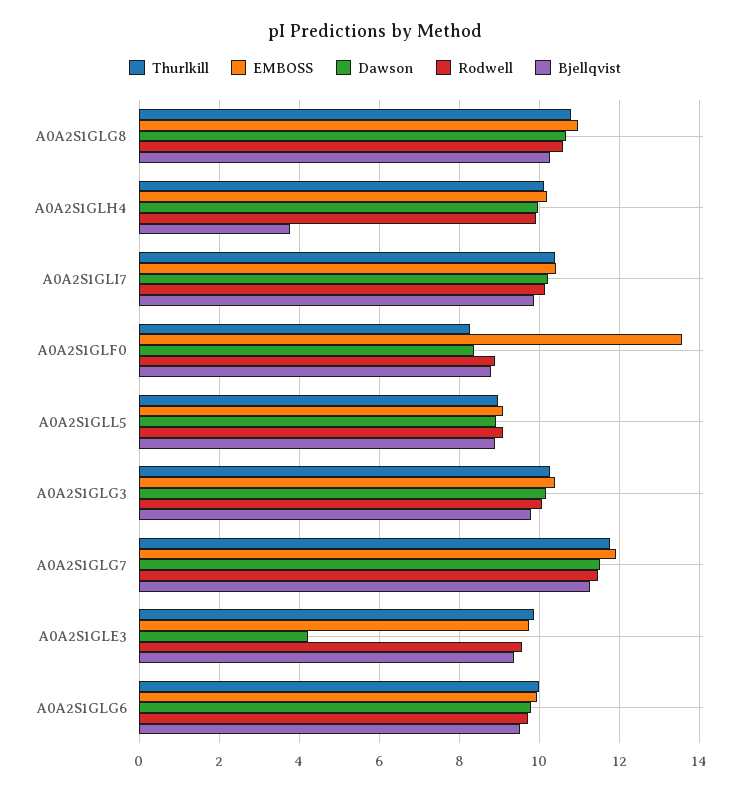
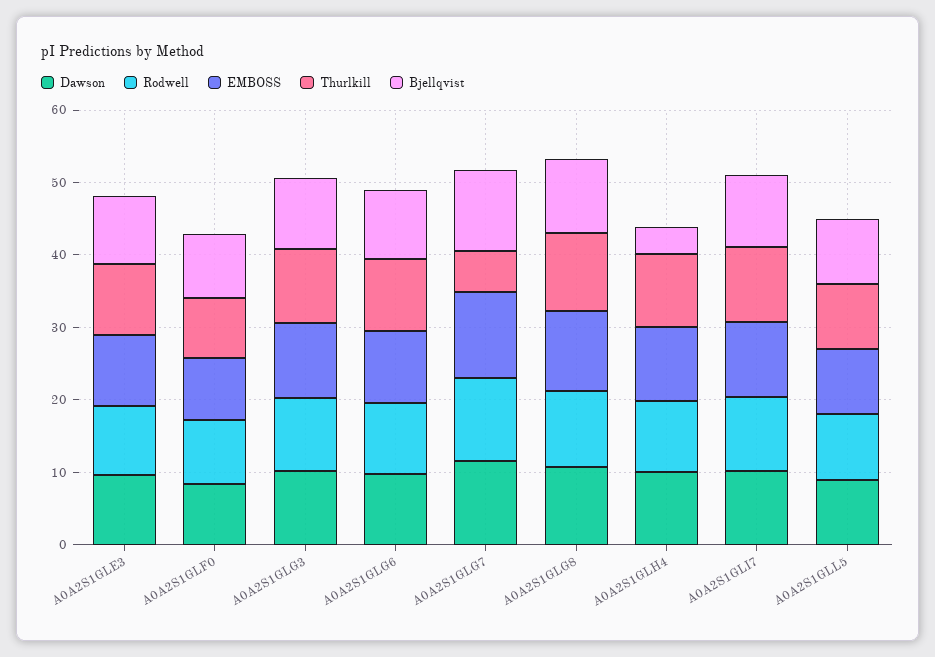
  {
    "Thurlkill": {
      "A0A2S1GLG8": 10.8,
      "A0A2S1GLH4": 10.2,
      "A0A2S1GLI7": 10.4,
      "A0A2S1GLF0": 8.2,
      "A0A2S1GLL5": 9,
      "A0A2S1GLG3": 10.2,
-     "A0A2S1GLG7": 11.8,
+     "A0A2S1GLG7": 6,
      "A0A2S1GLE3": 9.8,
      "A0A2S1GLG6": 10
    },
    "EMBOSS": {
      "A0A2S1GLG8": 11,
      "A0A2S1GLH4": 10.2,
      "A0A2S1GLI7": 10.4,
-     "A0A2S1GLF0": 13.6,
+     "A0A2S1GLF0": 8,
      "A0A2S1GLL5": 9,
      "A0A2S1GLG3": 10.4,
      "A0A2S1GLG7": 12,
      "A0A2S1GLE3": 9.8,
      "A0A2S1GLG6": 10
    },
    "Dawson": {
      "A0A2S1GLG8": 10.6,
      "A0A2S1GLH4": 10,
      "A0A2S1GLI7": 10.2,
      "A0A2S1GLF0": 8.4,
      "A0A2S1GLL5": 9,
      "A0A2S1GLG3": 10.2,
      "A0A2S1GLG7": 11.6,
-     "A0A2S1GLE3": 4.2,
+     "A0A2S1GLE3": 10,
      "A0A2S1GLG6": 9.8
    },
    "Rodwell": {
      "A0A2S1GLG8": 10.6,
      "A0A2S1GLH4": 10,
      "A0A2S1GLI7": 10.2,
      "A0A2S1GLF0": 8.8,
      "A0A2S1GLL5": 9,
      "A0A2S1GLG3": 10,
      "A0A2S1GLG7": 11.4,
      "A0A2S1GLE3": 9.6,
      "A0A2S1GLG6": 9.8
    },
    "Bjellqvist": {
      "A0A2S1GLG8": 10.2,
      "A0A2S1GLH4": 3.8,
      "A0A2S1GLI7": 9.8,
      "A0A2S1GLF0": 8.8,
      "A0A2S1GLL5": 8.8,
      "A0A2S1GLG3": 9.8,
      "A0A2S1GLG7": 11.2,
      "A0A2S1GLE3": 9.4,
      "A0A2S1GLG6": 9.6
    }
  }

